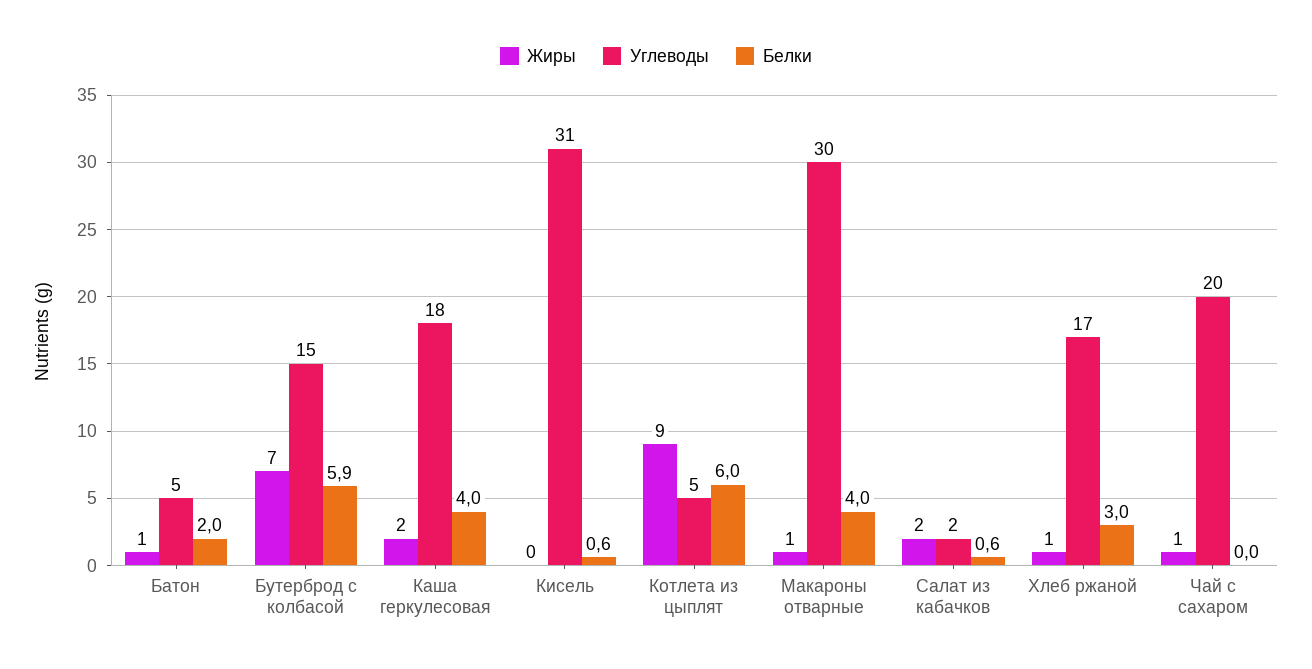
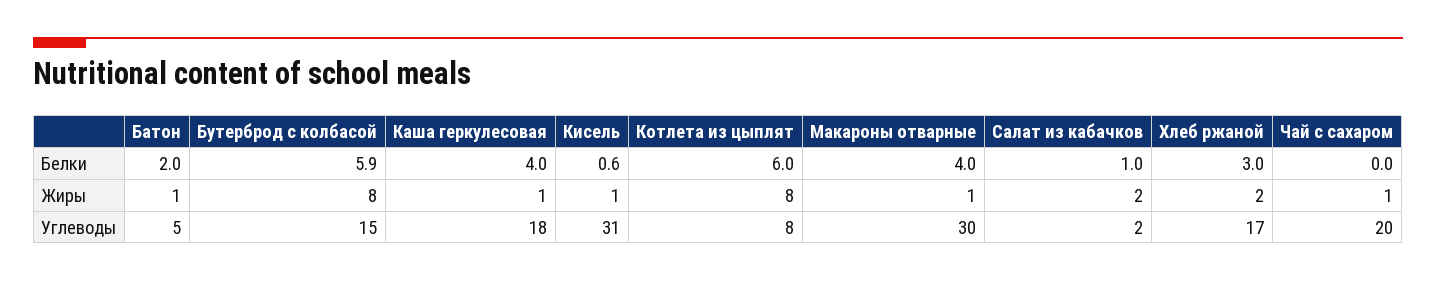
  {
    "Жиры": {
      "Батон": 1,
-     "Бутерброд с колбасой": 7,
+     "Бутерброд с колбасой": 8,
-     "Каша геркулесовая": 2,
+     "Каша геркулесовая": 1,
-     "Кисель": 0,
+     "Кисель": 1,
-     "Котлета из цыплят": 9,
+     "Котлета из цыплят": 8,
      "Макароны отварные": 1,
      "Салат из кабачков": 2,
-     "Хлеб ржаной": 1,
+     "Хлеб ржаной": 2,
      "Чай с сахаром": 1
    },
    "Углеводы": {
      "Батон": 5,
      "Бутерброд с колбасой": 15,
      "Каша геркулесовая": 18,
      "Кисель": 31,
-     "Котлета из цыплят": 5,
+     "Котлета из цыплят": 8,
      "Макароны отварные": 30,
      "Салат из кабачков": 2,
      "Хлеб ржаной": 17,
      "Чай с сахаром": 20
    },
    "Белки": {
      "Батон": 2,
      "Бутерброд с колбасой": 5.9,
      "Каша геркулесовая": 4,
      "Кисель": 0.6,
      "Котлета из цыплят": 6,
      "Макароны отварные": 4,
-     "Салат из кабачков": 0.6,
+     "Салат из кабачков": 1,
      "Хлеб ржаной": 3,
      "Чай с сахаром": 0
    }
  }

